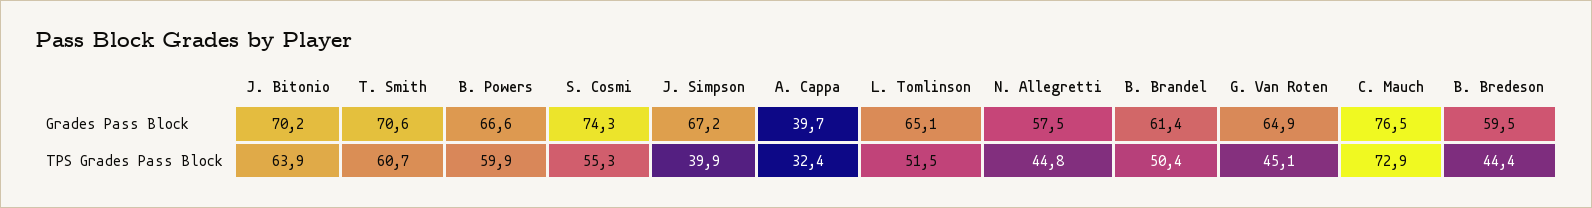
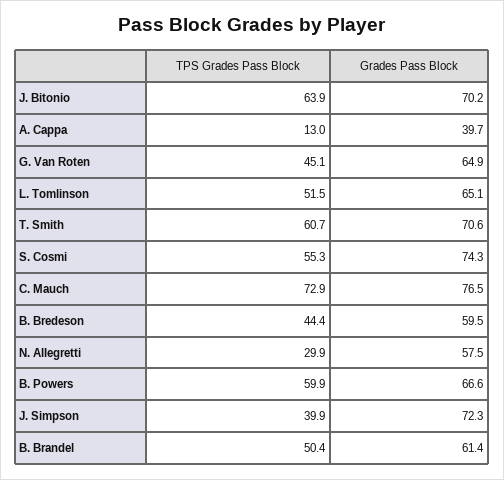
  {
    "J. Bitonio": {
      "Grades Pass Block": 70.2,
      "TPS Grades Pass Block": 63.9
    },
    "T. Smith": {
      "Grades Pass Block": 70.6,
      "TPS Grades Pass Block": 60.7
    },
    "B. Powers": {
      "Grades Pass Block": 66.6,
      "TPS Grades Pass Block": 59.9
    },
    "S. Cosmi": {
      "Grades Pass Block": 74.3,
      "TPS Grades Pass Block": 55.3
    },
    "J. Simpson": {
-     "Grades Pass Block": 67.2,
+     "Grades Pass Block": 72.3,
      "TPS Grades Pass Block": 39.9
    },
    "A. Cappa": {
      "Grades Pass Block": 39.7,
-     "TPS Grades Pass Block": 32.4
+     "TPS Grades Pass Block": 13
    },
    "L. Tomlinson": {
      "Grades Pass Block": 65.1,
      "TPS Grades Pass Block": 51.5
    },
    "N. Allegretti": {
      "Grades Pass Block": 57.5,
-     "TPS Grades Pass Block": 44.8
+     "TPS Grades Pass Block": 29.9
    },
    "B. Brandel": {
      "Grades Pass Block": 61.4,
      "TPS Grades Pass Block": 50.4
    },
    "G. Van Roten": {
      "Grades Pass Block": 64.9,
      "TPS Grades Pass Block": 45.1
    },
    "C. Mauch": {
      "Grades Pass Block": 76.5,
      "TPS Grades Pass Block": 72.9
    },
    "B. Bredeson": {
      "Grades Pass Block": 59.5,
      "TPS Grades Pass Block": 44.4
    }
  }

